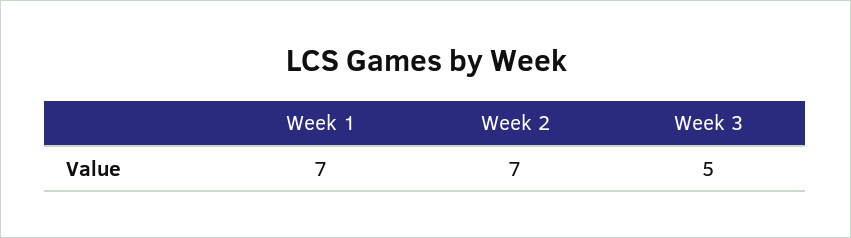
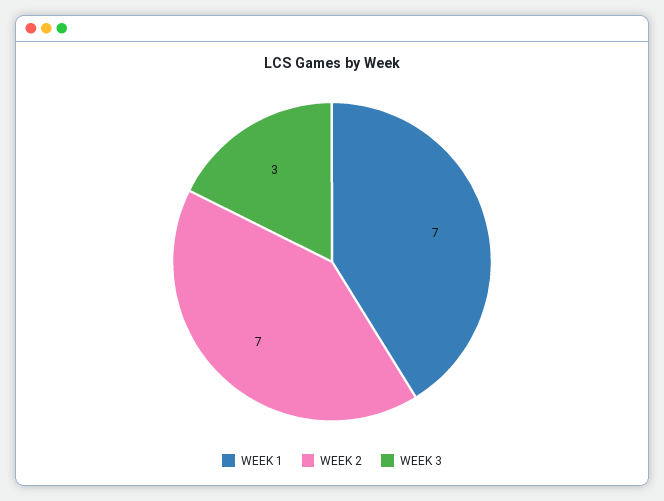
  {
    "Week 1": 7,
    "Week 2": 7,
-   "Week 3": 5
+   "Week 3": 3
  }

